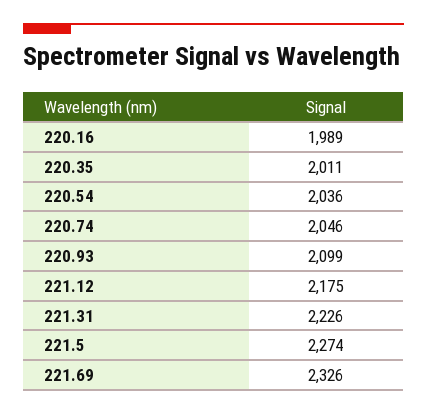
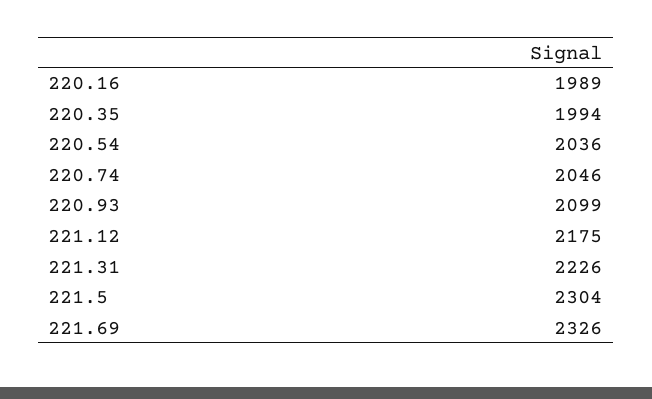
  {
    "220.16": 1989,
-   "220.35": 2011,
+   "220.35": 1994,
    "220.54": 2036,
    "220.74": 2046,
    "220.93": 2099,
    "221.12": 2175,
    "221.31": 2226,
-   "221.5": 2274,
+   "221.5": 2304,
    "221.69": 2326
  }

